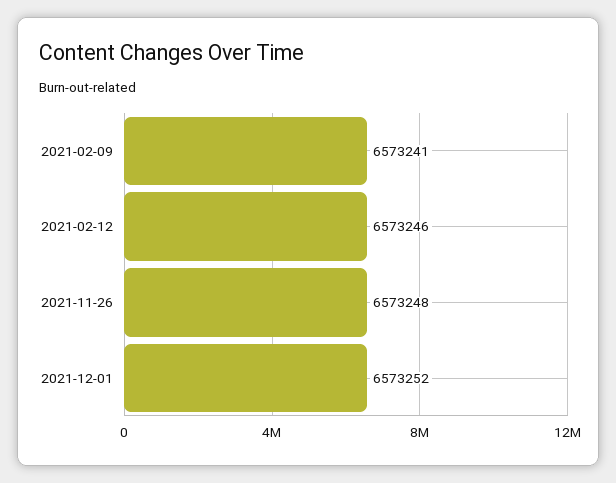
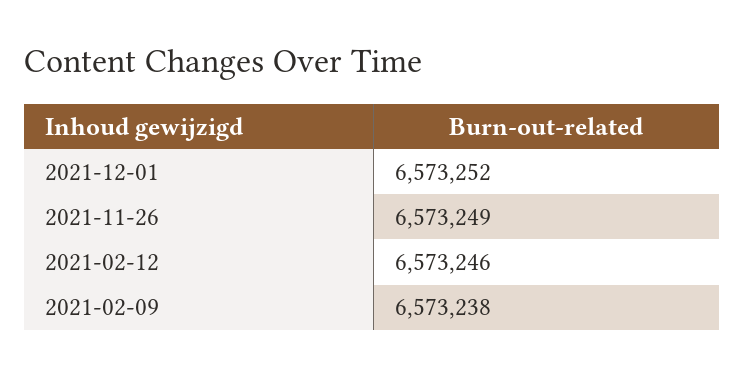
  {
-   "2021-02-09": 6573241,
+   "2021-02-09": 6573238,
    "2021-02-12": 6573246,
-   "2021-11-26": 6573248,
+   "2021-11-26": 6573249,
    "2021-12-01": 6573252
  }

